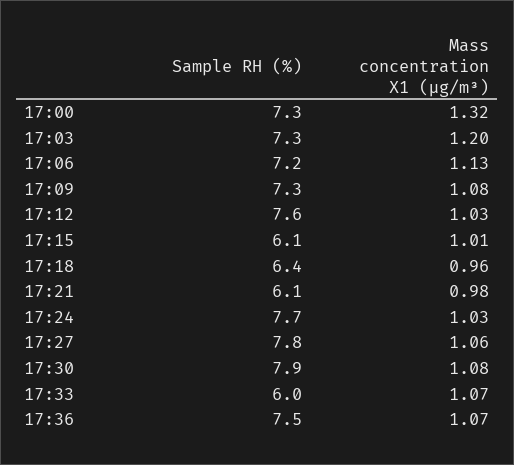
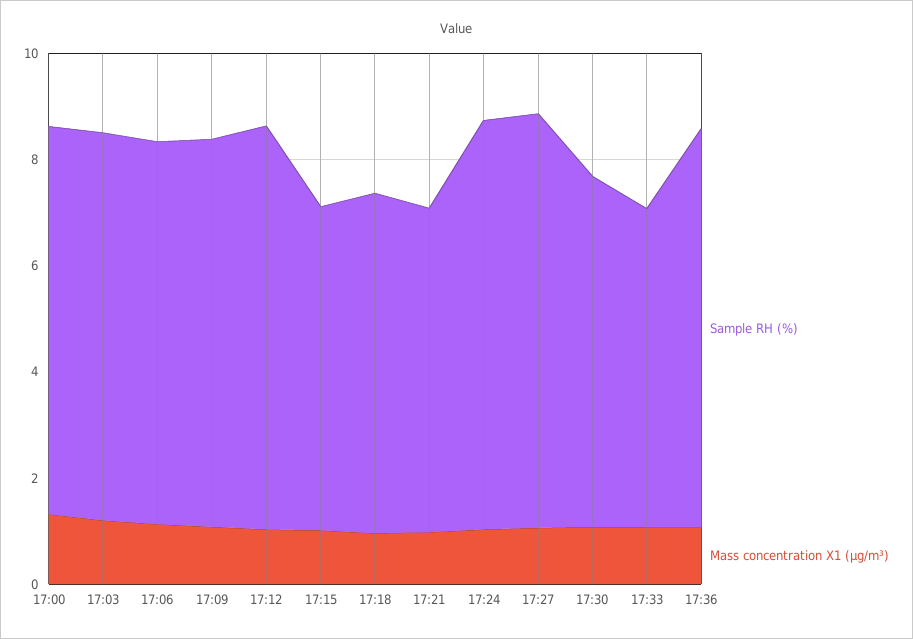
  {
    "Sample RH (%)": {
      "17:00": 7.3,
      "17:03": 7.3,
      "17:06": 7.2,
      "17:09": 7.3,
      "17:12": 7.6,
      "17:15": 6.1,
      "17:18": 6.4,
      "17:21": 6.1,
      "17:24": 7.7,
      "17:27": 7.8,
-     "17:30": 7.9,
+     "17:30": 6.5,
      "17:33": 6,
      "17:36": 7.5
    },
    "Mass concentration X1 (μg/m³)": {
      "17:00": 1.32,
      "17:03": 1.2,
      "17:06": 1.13,
      "17:09": 1.08,
      "17:12": 1.03,
      "17:15": 1.01,
      "17:18": 0.96,
      "17:21": 0.98,
      "17:24": 1.03,
      "17:27": 1.06,
      "17:30": 1.08,
      "17:33": 1.07,
      "17:36": 1.07
    }
  }

